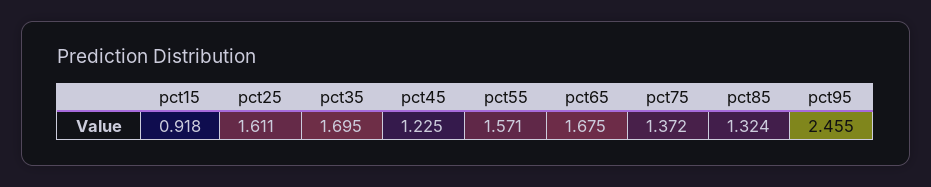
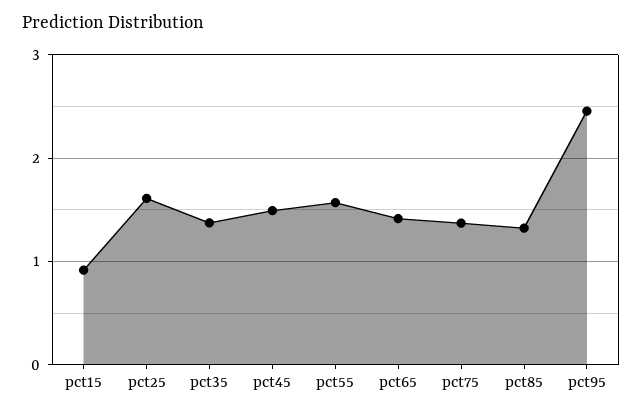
  {
    "pct15": 0.918,
    "pct25": 1.611,
-   "pct35": 1.695,
+   "pct35": 1.4,
-   "pct45": 1.225,
+   "pct45": 1.5,
    "pct55": 1.571,
-   "pct65": 1.675,
+   "pct65": 1.4,
    "pct75": 1.372,
    "pct85": 1.324,
    "pct95": 2.455
  }

